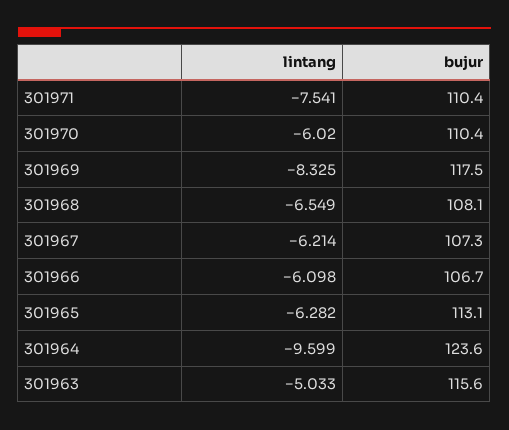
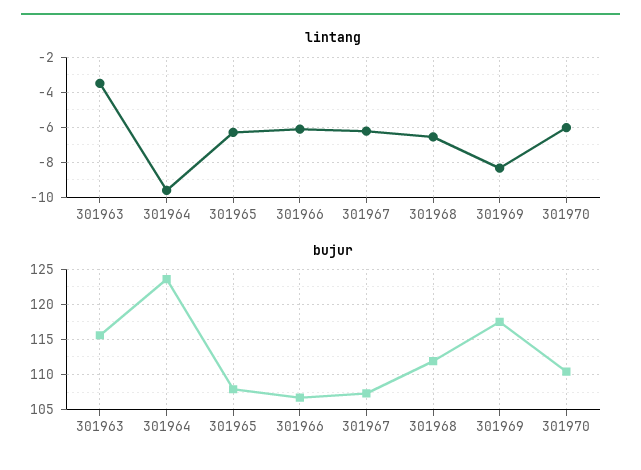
  {
    "lintang": {
-     "301971": -7.541,
      "301970": -6.02,
      "301969": -8.325,
      "301968": -6.549,
      "301967": -6.214,
      "301966": -6.098,
      "301965": -6.282,
      "301964": -9.599,
-     "301963": -5.033
+     "301963": -3.5
    },
    "bujur": {
-     "301971": 110.4,
      "301970": 110.4,
      "301969": 117.5,
-     "301968": 108.1,
+     "301968": 112,
      "301967": 107.3,
      "301966": 106.7,
-     "301965": 113.1,
+     "301965": 108,
      "301964": 123.6,
      "301963": 115.6
    }
  }

